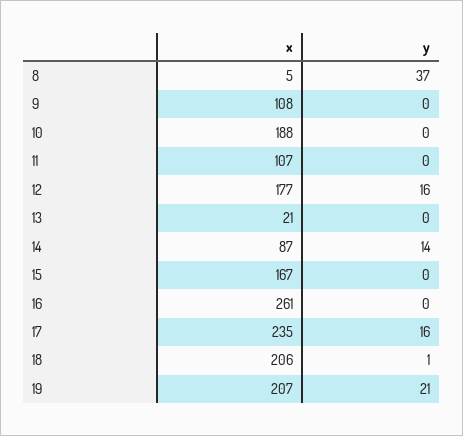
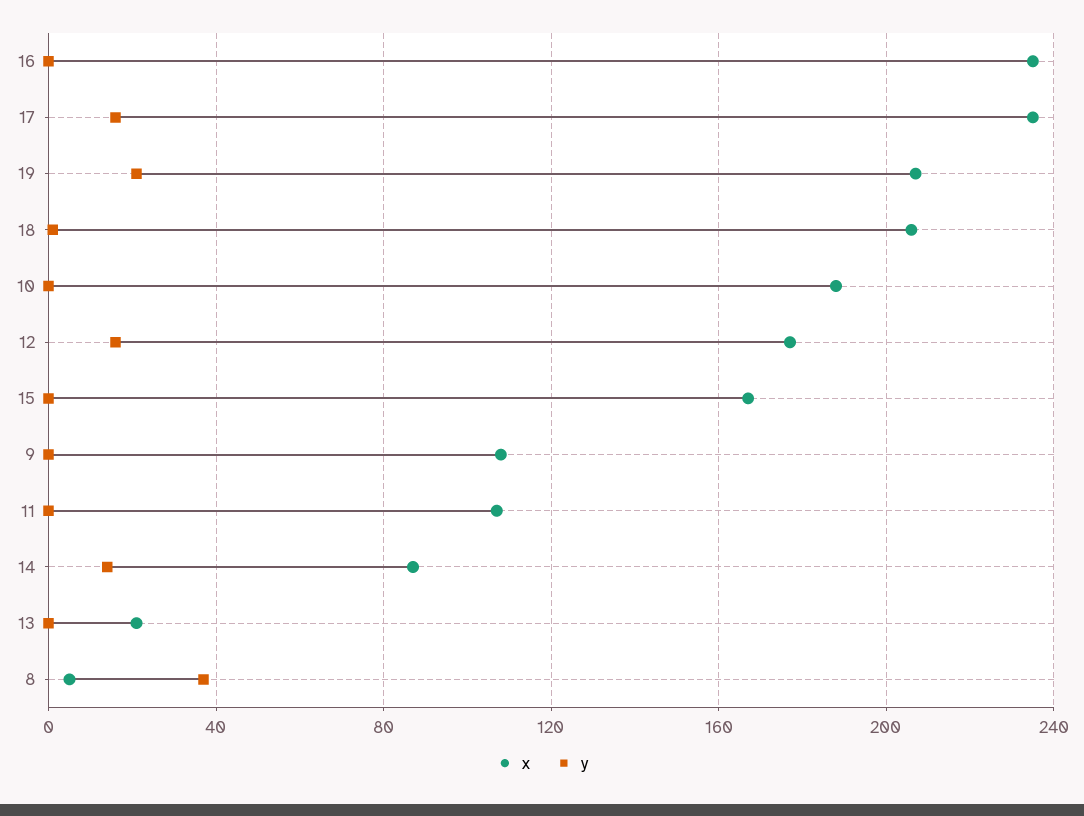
  {
    "x": {
      "8": 5,
      "9": 108,
      "10": 188,
      "11": 107,
      "12": 177,
      "13": 21,
      "14": 87,
      "15": 167,
-     "16": 261,
+     "16": 235,
      "17": 235,
      "18": 206,
      "19": 207
    },
    "y": {
      "8": 37,
      "9": 0,
      "10": 0,
      "11": 0,
      "12": 16,
      "13": 0,
      "14": 14,
      "15": 0,
      "16": 0,
      "17": 16,
      "18": 1,
      "19": 21
    }
  }

